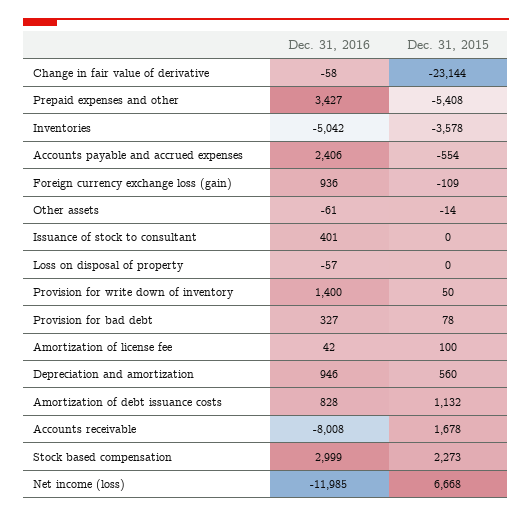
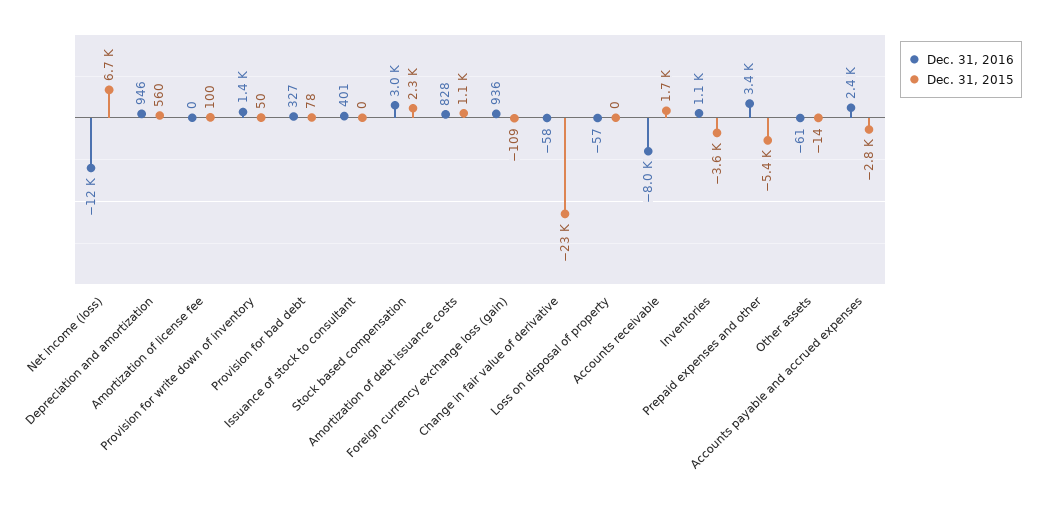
  {
    "Dec. 31, 2016": {
      "Change in fair value of derivative": -58,
      "Prepaid expenses and other": 3427,
-     "Inventories": -5042,
+     "Inventories": 1100,
      "Accounts payable and accrued expenses": 2406,
      "Foreign currency exchange loss (gain)": 936,
      "Other assets": -61,
      "Issuance of stock to consultant": 401,
      "Loss on disposal of property": -57,
      "Provision for write down of inventory": 1400,
      "Provision for bad debt": 327,
-     "Amortization of license fee": 42,
+     "Amortization of license fee": 0,
      "Depreciation and amortization": 946,
      "Amortization of debt issuance costs": 828,
      "Accounts receivable": -8008,
      "Stock based compensation": 2999,
      "Net income (loss)": -11985
    },
    "Dec. 31, 2015": {
      "Change in fair value of derivative": -23144,
      "Prepaid expenses and other": -5408,
      "Inventories": -3578,
-     "Accounts payable and accrued expenses": -554,
+     "Accounts payable and accrued expenses": -2800,
      "Foreign currency exchange loss (gain)": -109,
      "Other assets": -14,
      "Issuance of stock to consultant": 0,
      "Loss on disposal of property": 0,
      "Provision for write down of inventory": 50,
      "Provision for bad debt": 78,
      "Amortization of license fee": 100,
      "Depreciation and amortization": 560,
      "Amortization of debt issuance costs": 1132,
      "Accounts receivable": 1678,
      "Stock based compensation": 2273,
      "Net income (loss)": 6668
    }
  }

